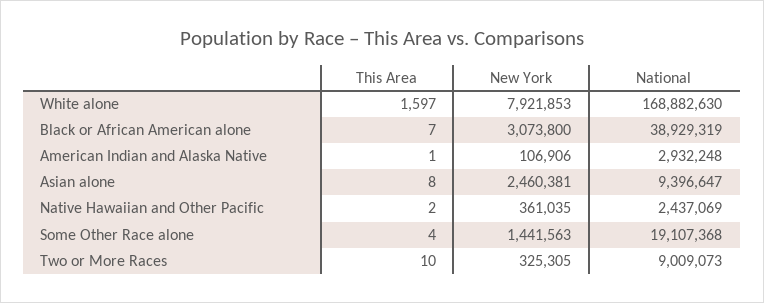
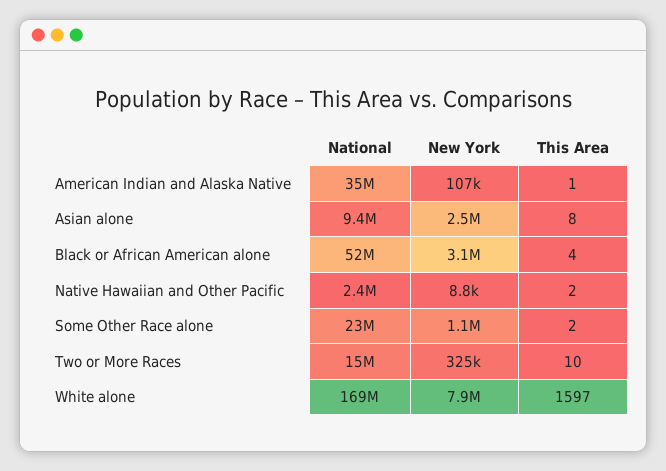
  {
    "This Area": {
      "White alone": 1597,
-     "Black or African American alone": 7,
+     "Black or African American alone": 4,
      "American Indian and Alaska Native": 1,
      "Asian alone": 8,
      "Native Hawaiian and Other Pacific": 2,
-     "Some Other Race alone": 4,
+     "Some Other Race alone": 2,
      "Two or More Races": 10
    },
    "New York": {
      "White alone": 7921853,
      "Black or African American alone": 3073800,
      "American Indian and Alaska Native": 106906,
      "Asian alone": 2460381,
-     "Native Hawaiian and Other Pacific": 361035,
+     "Native Hawaiian and Other Pacific": 8800,
-     "Some Other Race alone": 1441563,
+     "Some Other Race alone": 1100000,
      "Two or More Races": 325305
    },
    "National": {
      "White alone": 168882630,
-     "Black or African American alone": 38929319,
+     "Black or African American alone": 52000000,
-     "American Indian and Alaska Native": 2932248,
+     "American Indian and Alaska Native": 35000000,
      "Asian alone": 9396647,
      "Native Hawaiian and Other Pacific": 2437069,
-     "Some Other Race alone": 19107368,
+     "Some Other Race alone": 23000000,
-     "Two or More Races": 9009073
+     "Two or More Races": 15000000
    }
  }

